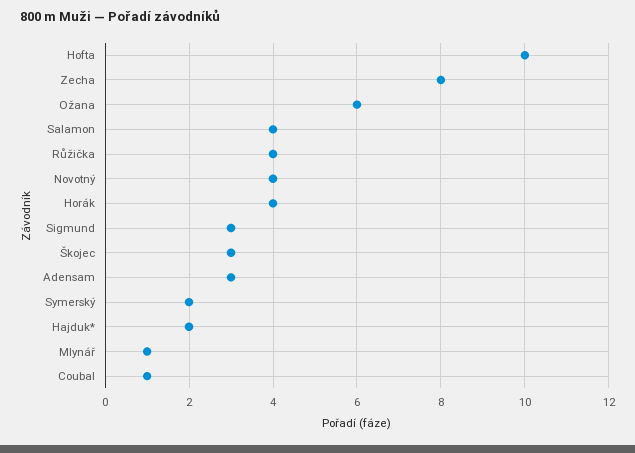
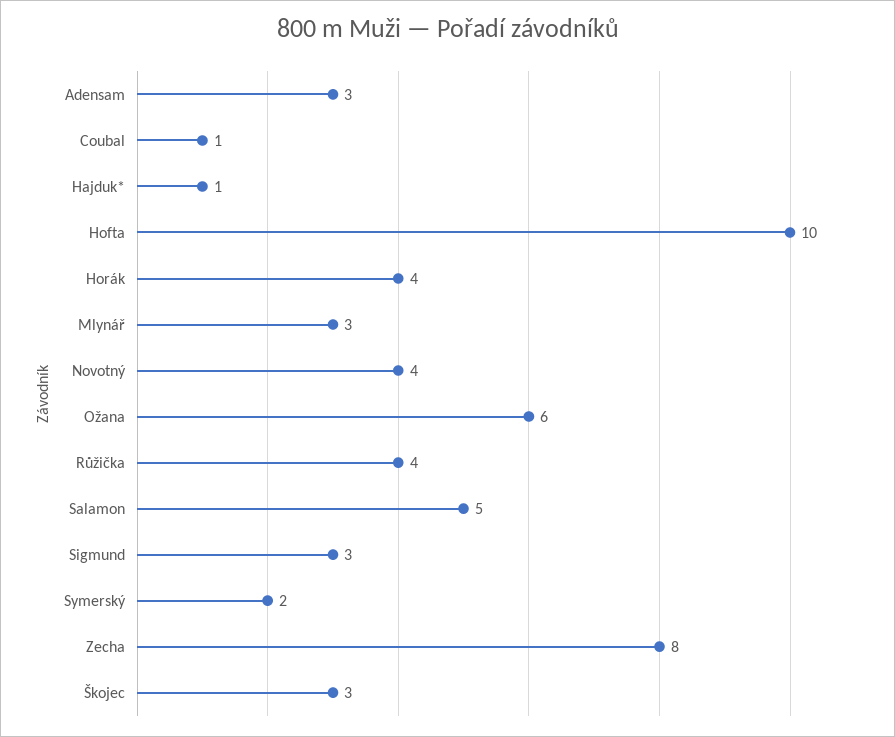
  {
    "Hofta": 10,
    "Zecha": 8,
    "Ožana": 6,
-   "Salamon": 4,
+   "Salamon": 5,
    "Růžička": 4,
    "Novotný": 4,
    "Horák": 4,
    "Sigmund": 3,
    "Škojec": 3,
    "Adensam": 3,
    "Symerský": 2,
-   "Hajduk*": 2,
+   "Hajduk*": 1,
-   "Mlynář": 1,
+   "Mlynář": 3,
    "Coubal": 1
  }

